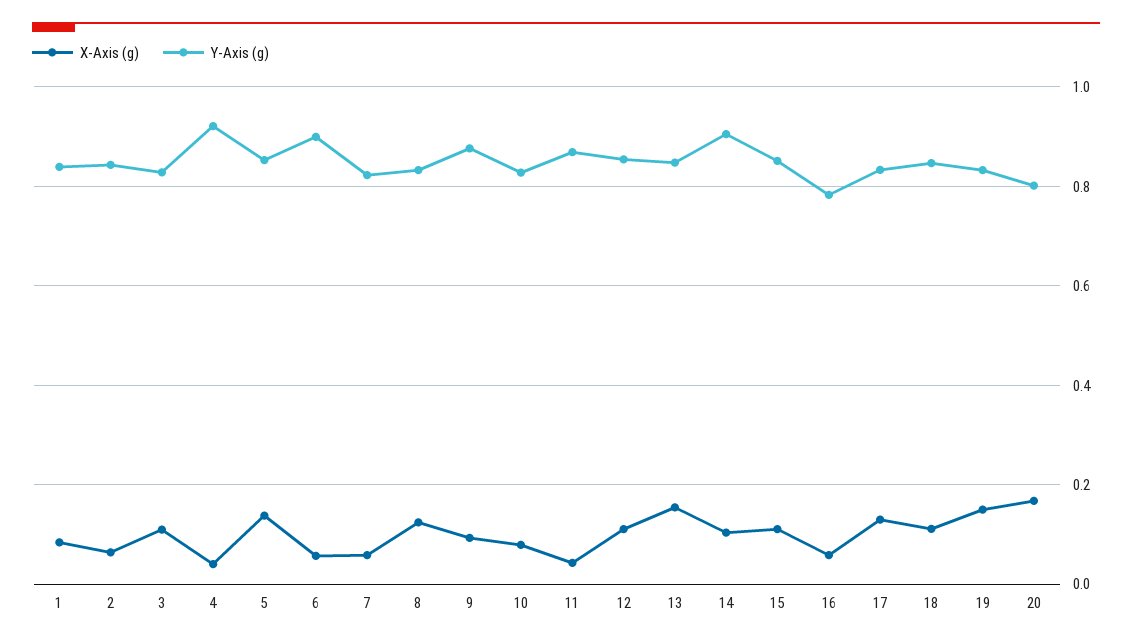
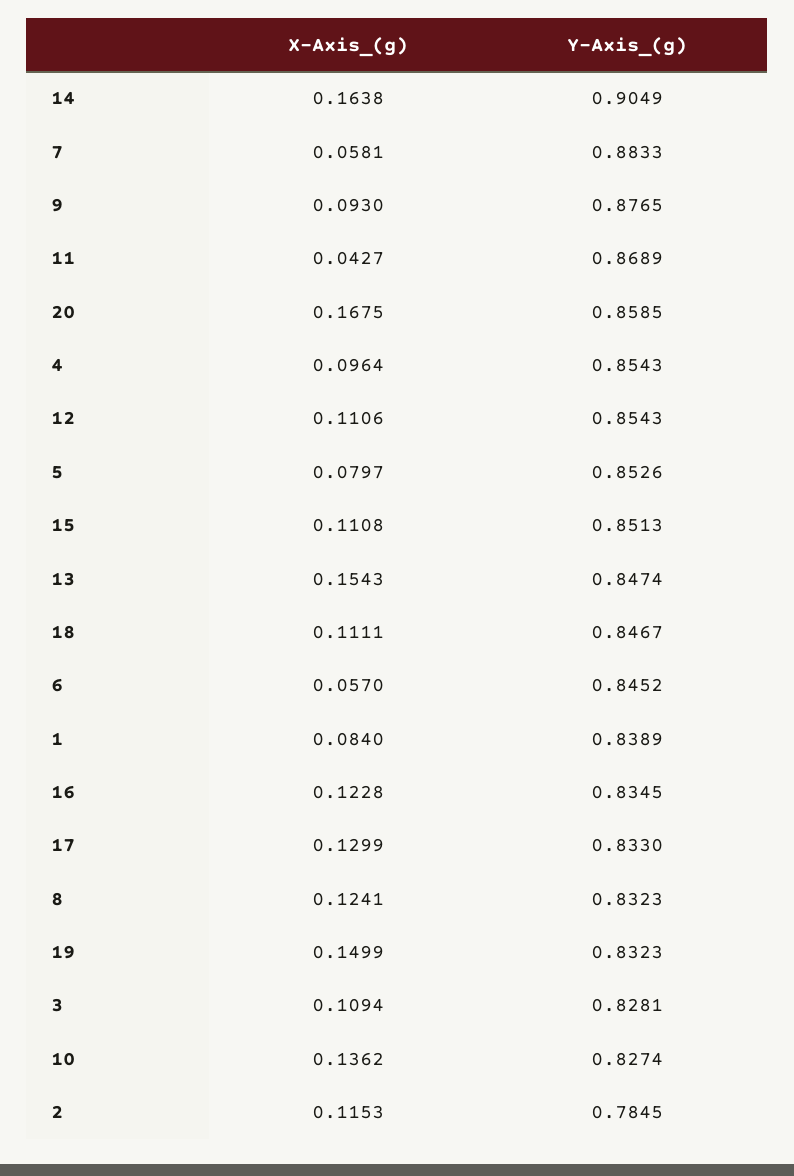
  {
    "X-Axis (g)": {
      "1": 0.084,
-     "2": 0.06,
+     "2": 0.1153,
      "3": 0.1094,
-     "4": 0.04,
+     "4": 0.0964,
-     "5": 0.14,
+     "5": 0.0797,
      "6": 0.057,
      "7": 0.0581,
      "8": 0.1241,
      "9": 0.093,
-     "10": 0.08,
+     "10": 0.1362,
      "11": 0.0427,
      "12": 0.1106,
      "13": 0.1543,
-     "14": 0.1,
+     "14": 0.1638,
      "15": 0.1108,
-     "16": 0.06,
+     "16": 0.1228,
      "17": 0.1299,
      "18": 0.1111,
      "19": 0.1499,
      "20": 0.1675
    },
    "Y-Axis (g)": {
      "1": 0.8389,
-     "2": 0.84,
+     "2": 0.7845,
      "3": 0.8281,
-     "4": 0.92,
+     "4": 0.8543,
      "5": 0.8526,
-     "6": 0.9,
+     "6": 0.8452,
-     "7": 0.82,
+     "7": 0.8833,
      "8": 0.8323,
      "9": 0.8765,
      "10": 0.8274,
      "11": 0.8689,
      "12": 0.8543,
      "13": 0.8474,
      "14": 0.9049,
      "15": 0.8513,
-     "16": 0.78,
+     "16": 0.8345,
      "17": 0.833,
      "18": 0.8467,
      "19": 0.8323,
-     "20": 0.8
+     "20": 0.8585
    }
  }

